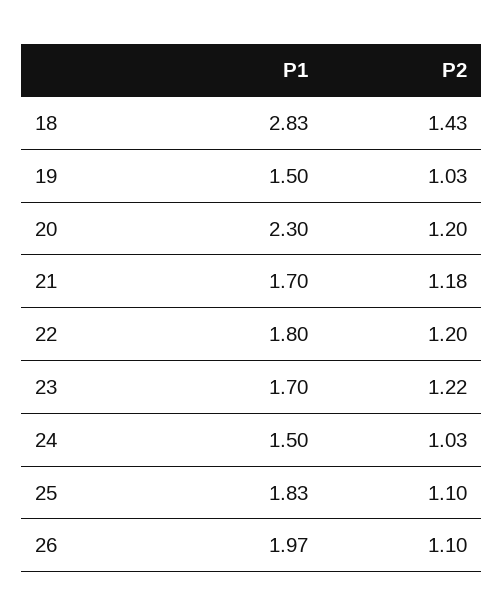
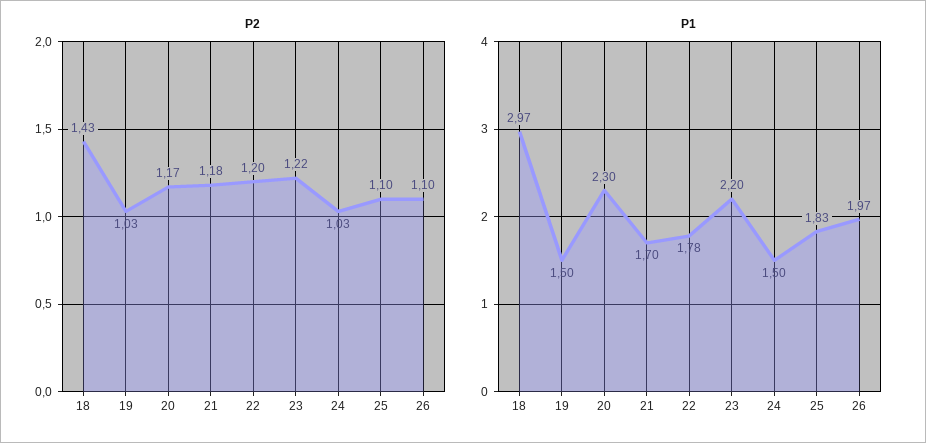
  {
    "P1": {
-     "18": 2.83,
+     "18": 2.97,
      "19": 1.5,
      "20": 2.3,
      "21": 1.7,
-     "22": 1.8,
+     "22": 1.78,
-     "23": 1.7,
+     "23": 2.2,
      "24": 1.5,
      "25": 1.83,
      "26": 1.97
    },
    "P2": {
      "18": 1.43,
      "19": 1.03,
-     "20": 1.2,
+     "20": 1.17,
      "21": 1.18,
      "22": 1.2,
      "23": 1.22,
      "24": 1.03,
      "25": 1.1,
      "26": 1.1
    }
  }

